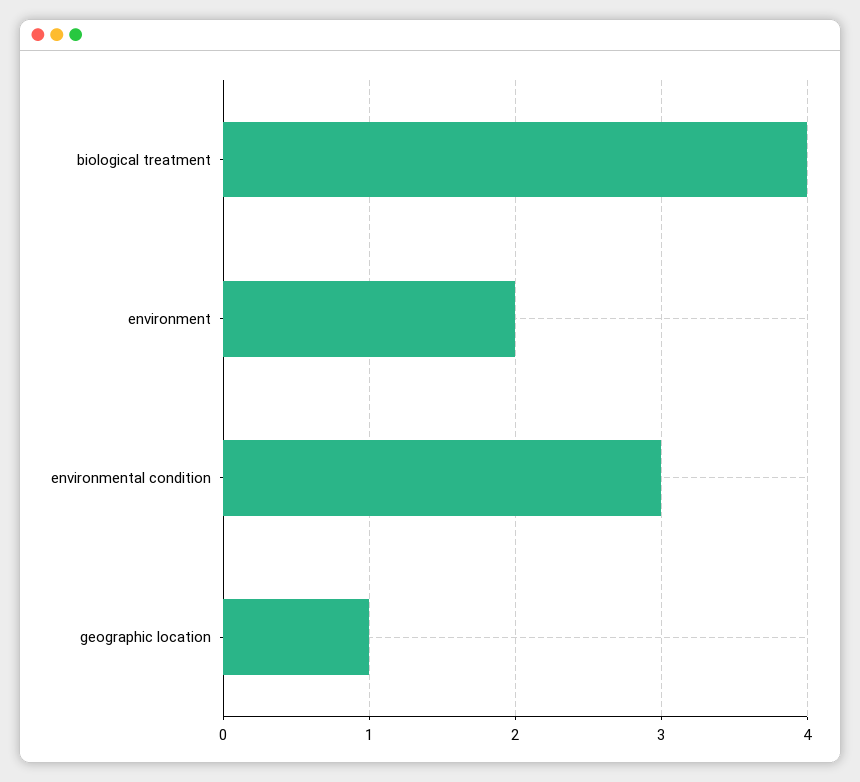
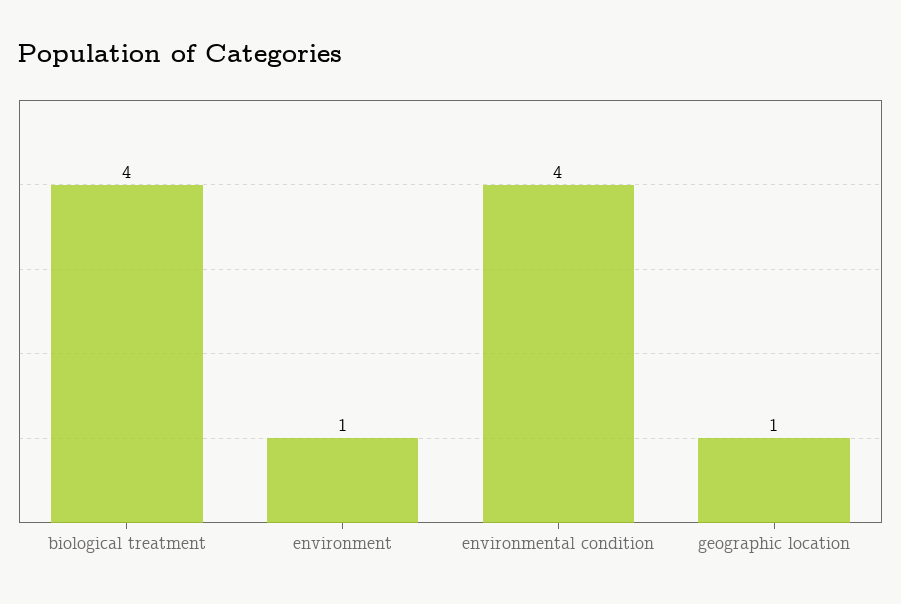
  {
    "biological treatment": 4,
-   "environment": 2,
+   "environment": 1,
-   "environmental condition": 3,
+   "environmental condition": 4,
    "geographic location": 1
  }

